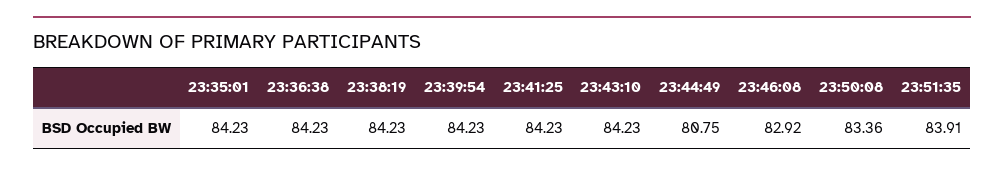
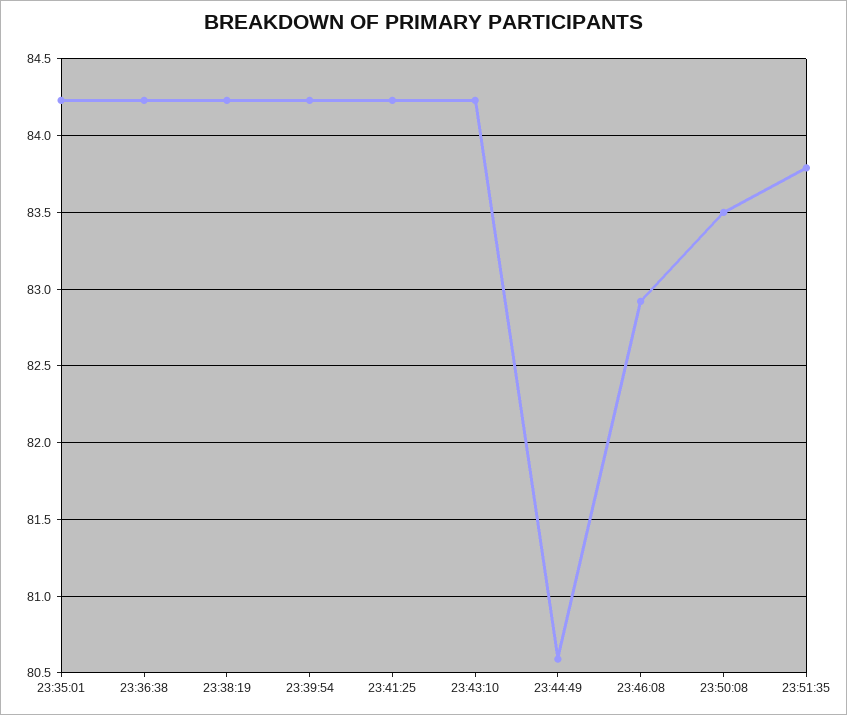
  {
    "23:35:01": 84.23,
    "23:36:38": 84.23,
    "23:38:19": 84.23,
    "23:39:54": 84.23,
    "23:41:25": 84.23,
    "23:43:10": 84.23,
-   "23:44:49": 80.75,
+   "23:44:49": 80.6,
    "23:46:08": 82.92,
-   "23:50:08": 83.36,
+   "23:50:08": 83.5,
-   "23:51:35": 83.91
+   "23:51:35": 83.8
  }

